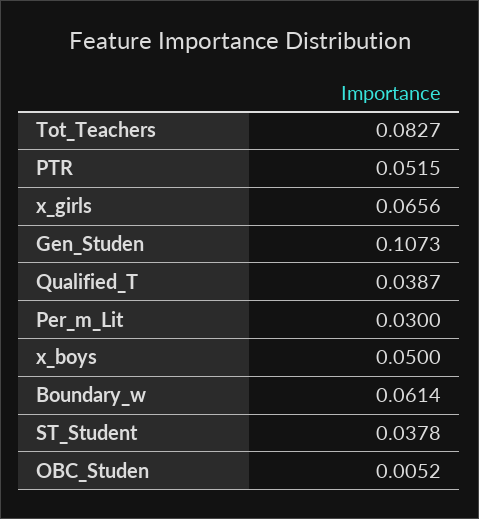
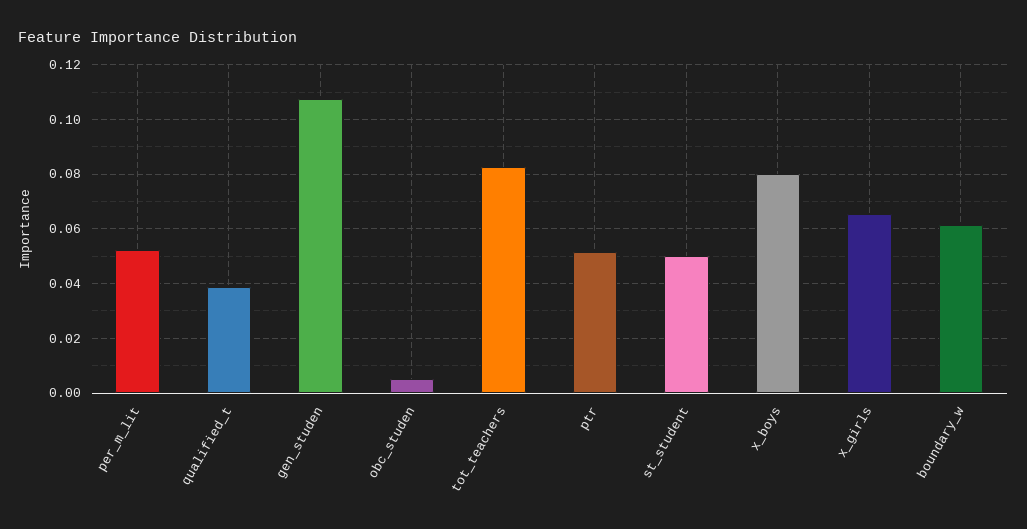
  {
    "Tot_Teachers": 0.0827,
    "PTR": 0.0515,
    "x_girls": 0.0656,
    "Gen_Studen": 0.1073,
    "Qualified_T": 0.0387,
-   "Per_m_Lit": 0.03,
+   "Per_m_Lit": 0.0525,
-   "x_boys": 0.05,
+   "x_boys": 0.08,
    "Boundary_w": 0.0614,
-   "ST_Student": 0.0378,
+   "ST_Student": 0.05,
    "OBC_Studen": 0.0052
  }

